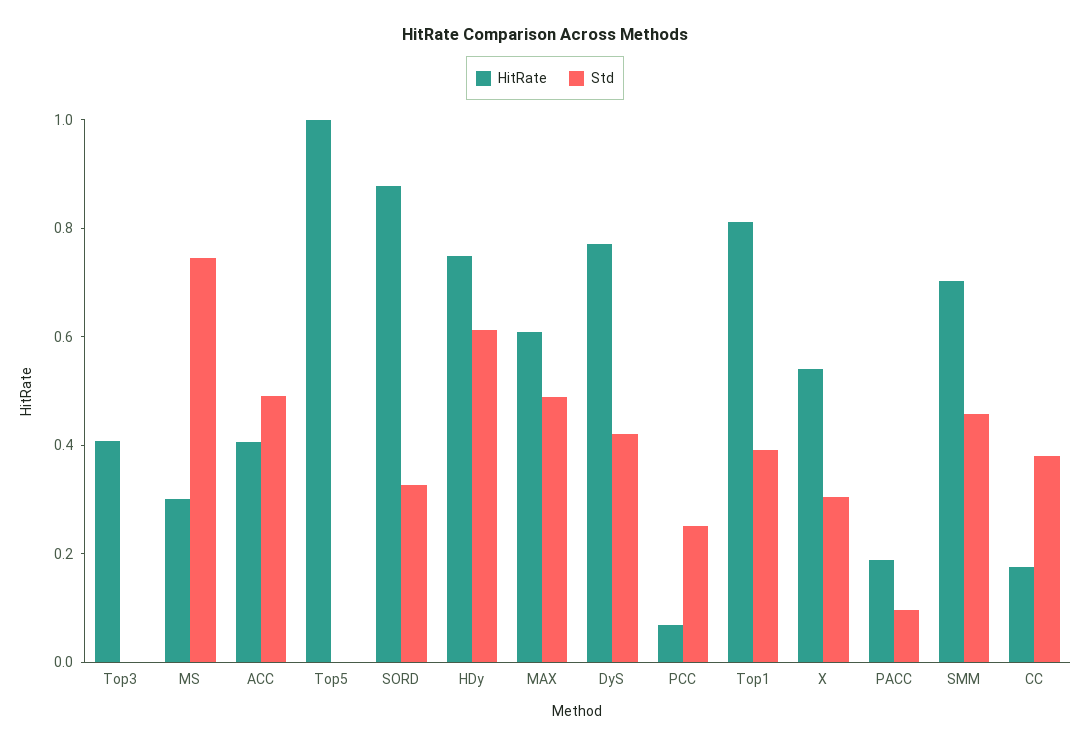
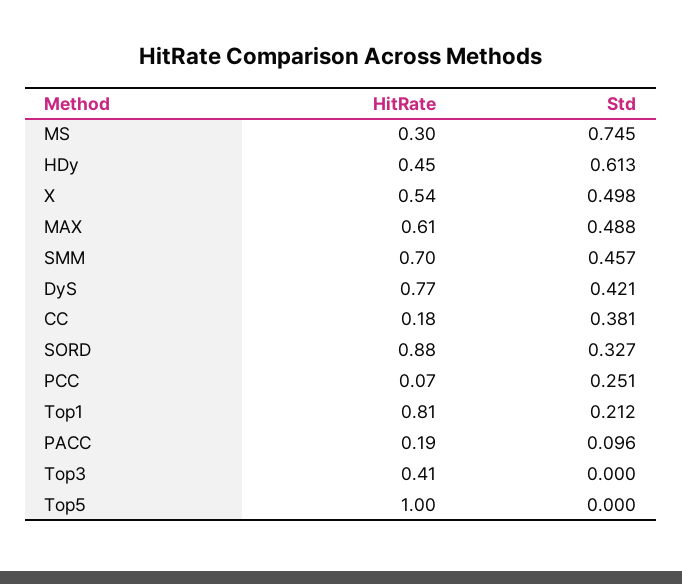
  {
    "HitRate": {
      "Top3": 0.41,
      "MS": 0.3,
-     "ACC": 0.4,
      "Top5": 1,
      "SORD": 0.88,
-     "HDy": 0.75,
+     "HDy": 0.45,
      "MAX": 0.61,
      "DyS": 0.77,
      "PCC": 0.07,
      "Top1": 0.81,
      "X": 0.54,
      "PACC": 0.19,
      "SMM": 0.7,
      "CC": 0.18
    },
    "Std": {
      "Top3": 0,
      "MS": 0.745,
-     "ACC": 0.5,
      "Top5": 0,
      "SORD": 0.327,
      "HDy": 0.613,
      "MAX": 0.488,
      "DyS": 0.421,
      "PCC": 0.251,
-     "Top1": 0.4,
+     "Top1": 0.212,
-     "X": 0.3,
+     "X": 0.498,
      "PACC": 0.096,
      "SMM": 0.457,
      "CC": 0.381
    }
  }

